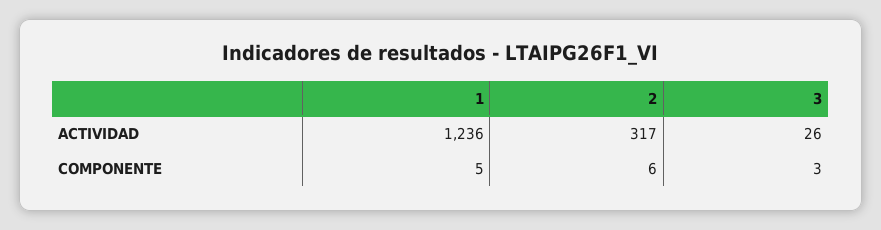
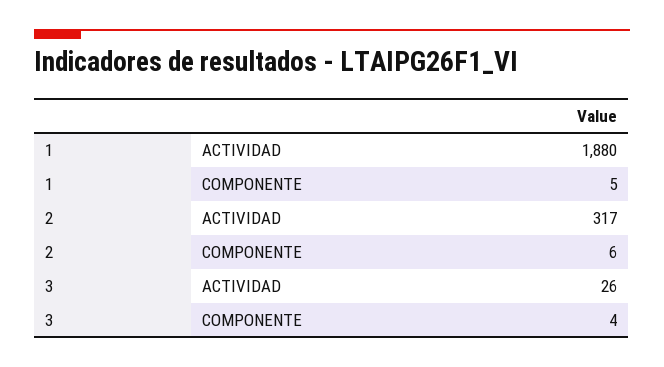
  {
    "1": {
-     "ACTIVIDAD": 1236,
+     "ACTIVIDAD": 1880,
      "COMPONENTE": 5
    },
    "2": {
      "ACTIVIDAD": 317,
      "COMPONENTE": 6
    },
    "3": {
      "ACTIVIDAD": 26,
-     "COMPONENTE": 3
+     "COMPONENTE": 4
    }
  }

